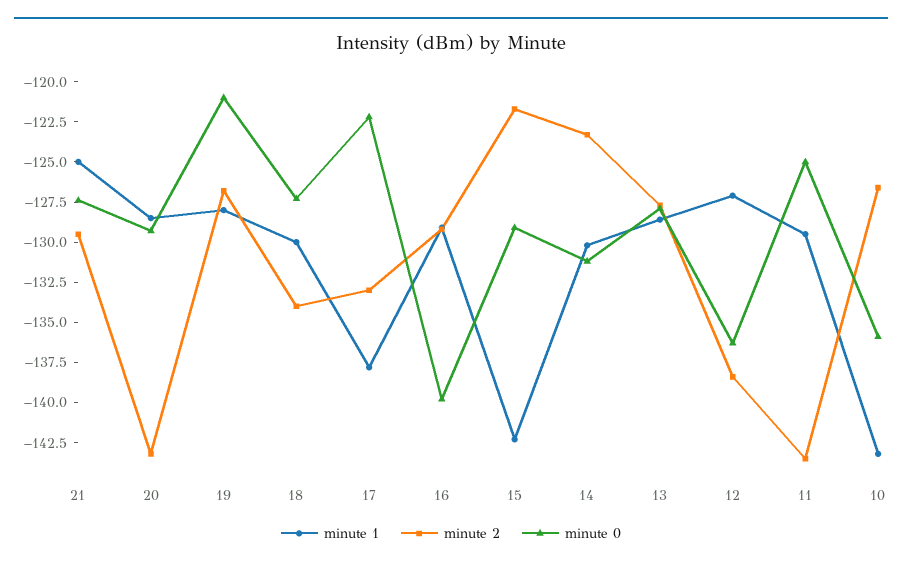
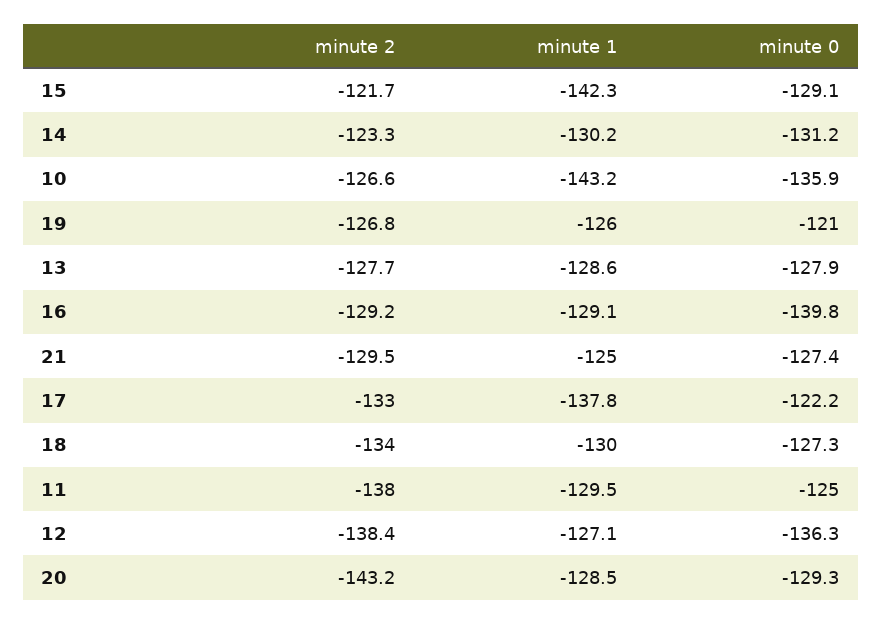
  {
    "minute 1": {
      "21": -125,
      "20": -128.5,
-     "19": -128,
+     "19": -126,
      "18": -130,
      "17": -137.8,
      "16": -129.1,
      "15": -142.3,
      "14": -130.2,
      "13": -128.6,
      "12": -127.1,
      "11": -129.5,
      "10": -143.2
    },
    "minute 2": {
      "21": -129.5,
      "20": -143.2,
      "19": -126.8,
      "18": -134,
      "17": -133,
      "16": -129.2,
      "15": -121.7,
      "14": -123.3,
      "13": -127.7,
      "12": -138.4,
-     "11": -143.5,
+     "11": -138,
      "10": -126.6
    },
    "minute 0": {
      "21": -127.4,
      "20": -129.3,
      "19": -121,
      "18": -127.3,
      "17": -122.2,
      "16": -139.8,
      "15": -129.1,
      "14": -131.2,
      "13": -127.9,
      "12": -136.3,
      "11": -125,
      "10": -135.9
    }
  }

